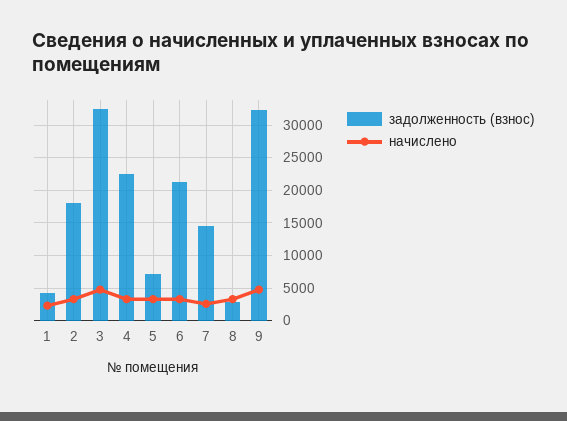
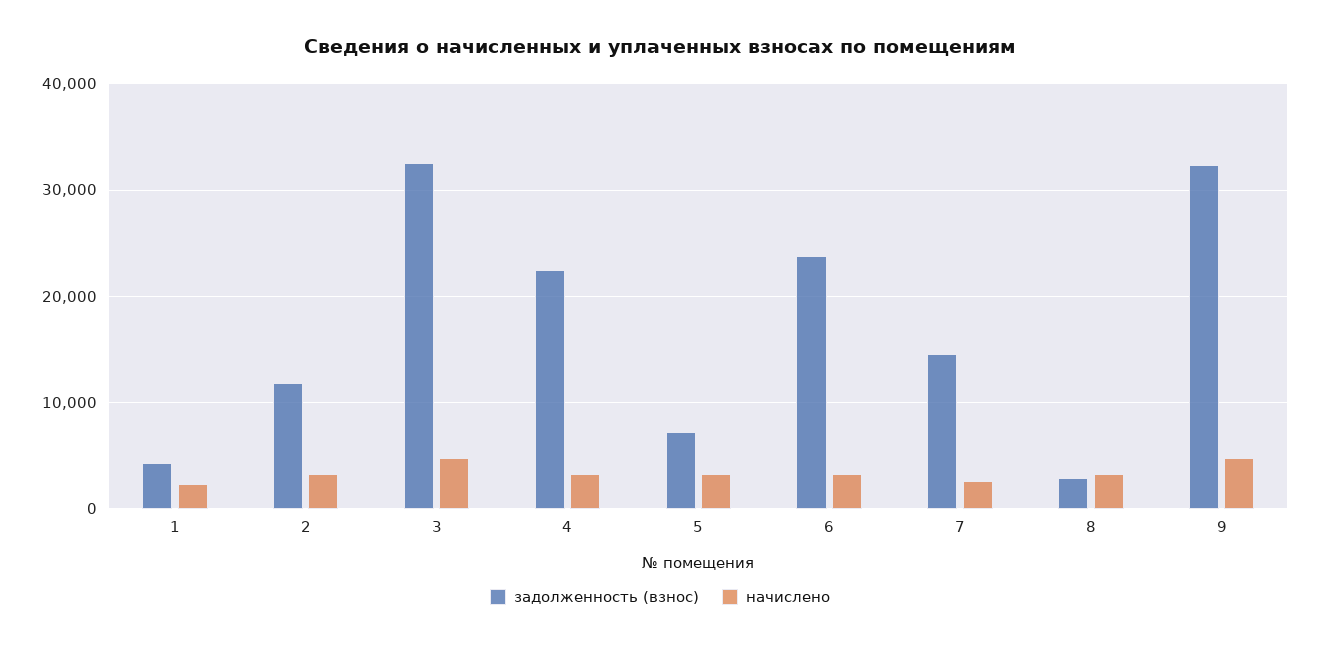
  {
    "задолженность (взнос)": {
      "1": 4000,
-     "2": 18000,
+     "2": 12000,
      "3": 33000,
      "4": 22000,
      "5": 7000,
-     "6": 21000,
+     "6": 24000,
      "7": 15000,
      "8": 3000,
      "9": 32000
    },
    "начислено": {
      "1": 2000,
      "2": 3000,
      "3": 5000,
      "4": 3000,
      "5": 3000,
      "6": 3000,
      "7": 3000,
      "8": 3000,
      "9": 5000
    }
  }

